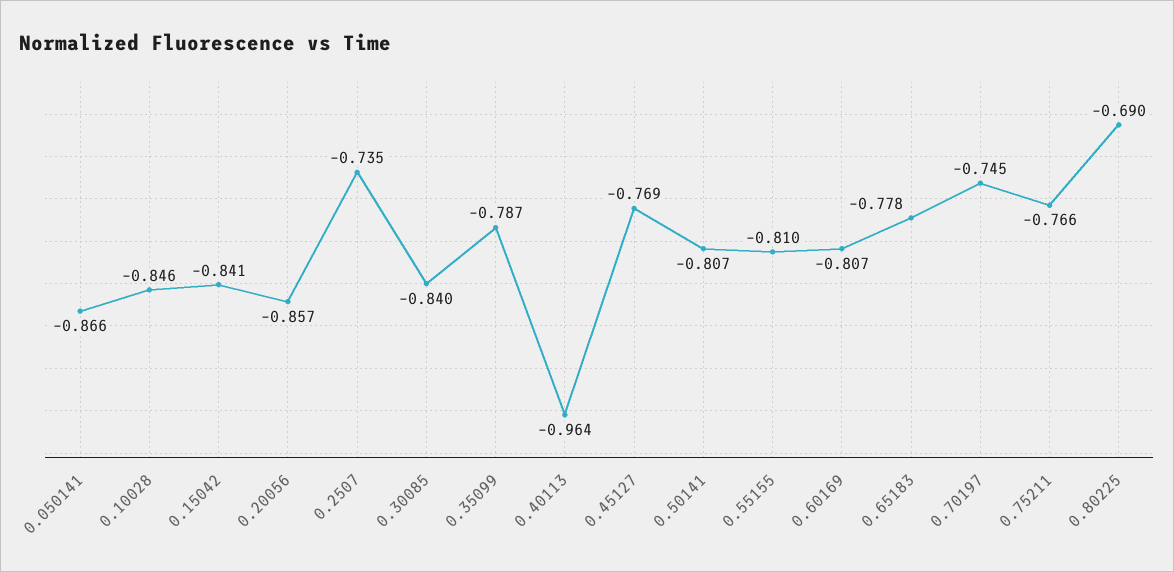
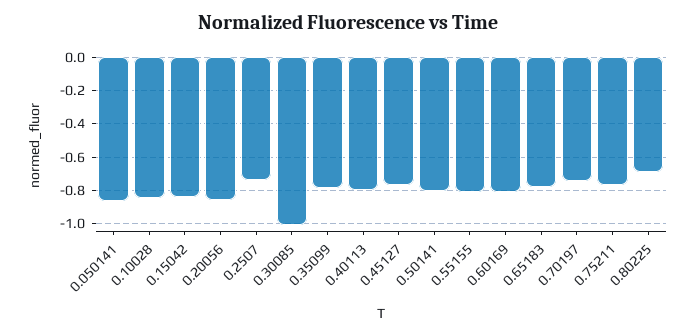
  {
    "0.050141": -0.866,
    "0.10028": -0.846,
    "0.15042": -0.841,
    "0.20056": -0.857,
    "0.2507": -0.735,
-   "0.30085": -0.84,
+   "0.30085": -1,
    "0.35099": -0.787,
-   "0.40113": -0.964,
+   "0.40113": -0.8,
    "0.45127": -0.769,
    "0.50141": -0.807,
    "0.55155": -0.81,
    "0.60169": -0.807,
    "0.65183": -0.778,
    "0.70197": -0.745,
    "0.75211": -0.766,
    "0.80225": -0.69
  }

